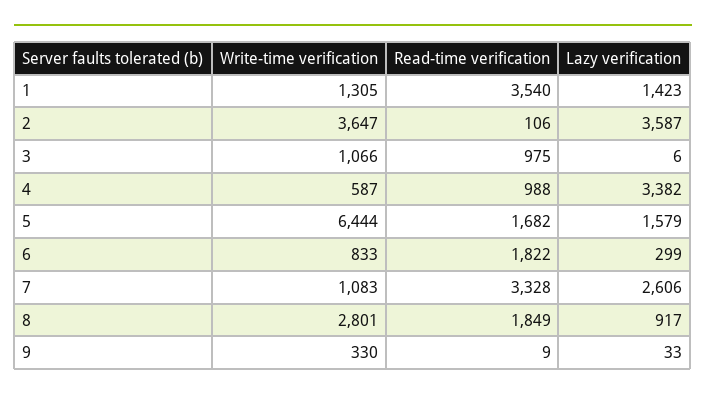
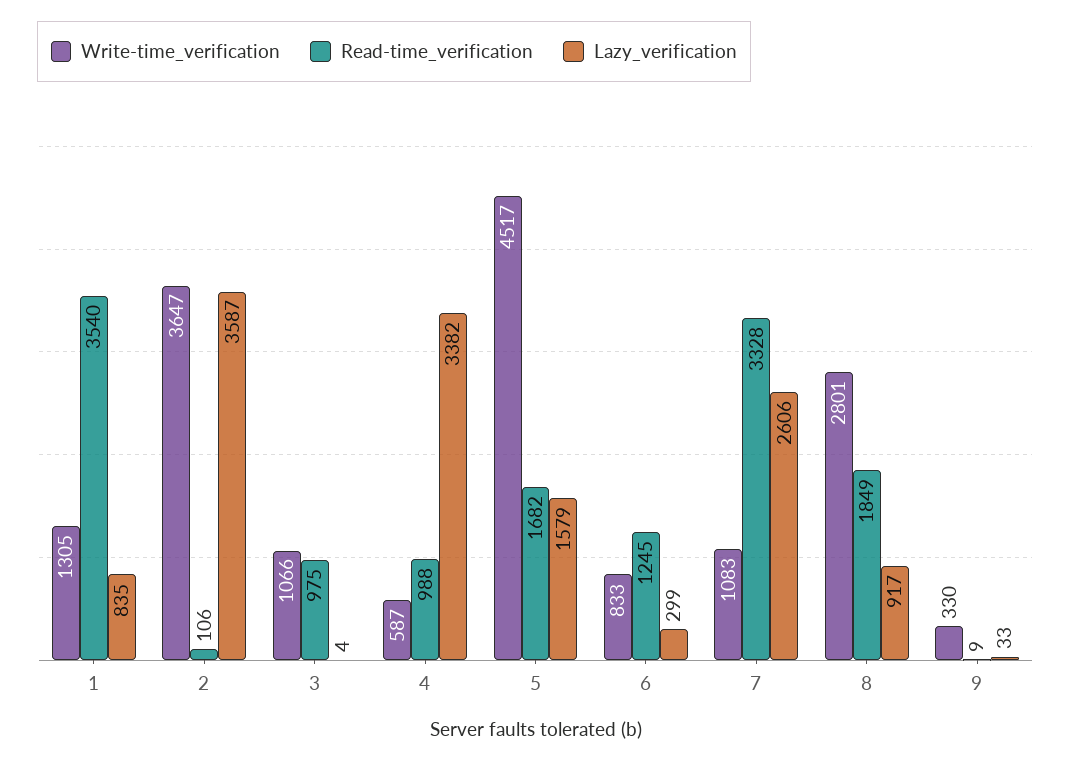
  {
    "Write-time verification": {
      "1": 1305,
      "2": 3647,
      "3": 1066,
      "4": 587,
-     "5": 6444,
+     "5": 4517,
      "6": 833,
      "7": 1083,
      "8": 2801,
      "9": 330
    },
    "Read-time verification": {
      "1": 3540,
      "2": 106,
      "3": 975,
      "4": 988,
      "5": 1682,
-     "6": 1822,
+     "6": 1245,
      "7": 3328,
      "8": 1849,
      "9": 9
    },
    "Lazy verification": {
-     "1": 1423,
+     "1": 835,
      "2": 3587,
-     "3": 6,
+     "3": 4,
      "4": 3382,
      "5": 1579,
      "6": 299,
      "7": 2606,
      "8": 917,
      "9": 33
    }
  }

